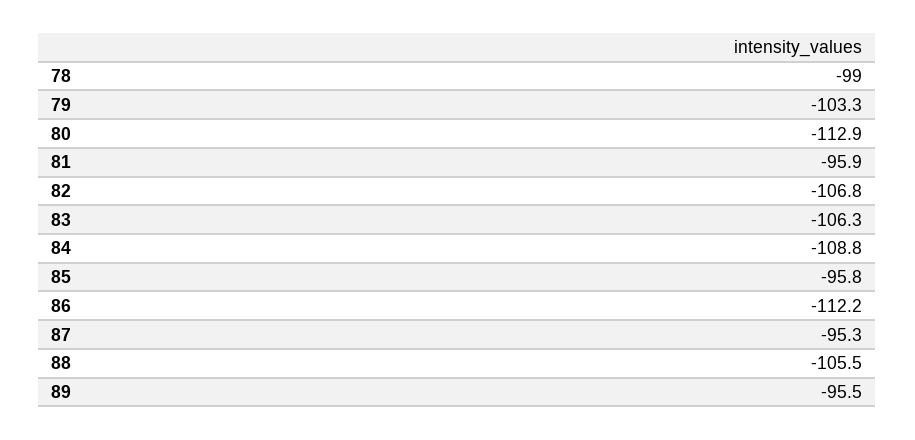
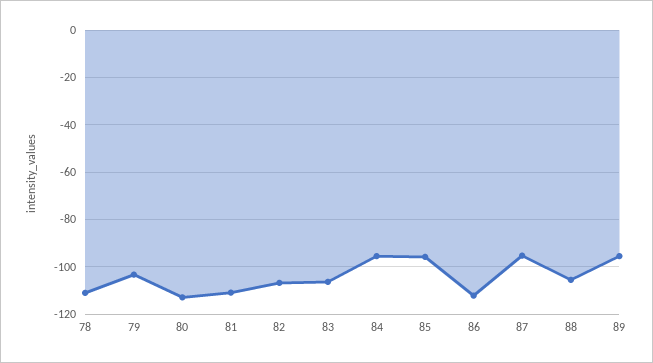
  {
-   "78": -99,
+   "78": -110,
    "79": -103.3,
    "80": -112.9,
-   "81": -95.9,
+   "81": -110,
    "82": -106.8,
    "83": -106.3,
-   "84": -108.8,
+   "84": -95,
    "85": -95.8,
    "86": -112.2,
    "87": -95.3,
    "88": -105.5,
    "89": -95.5
  }

